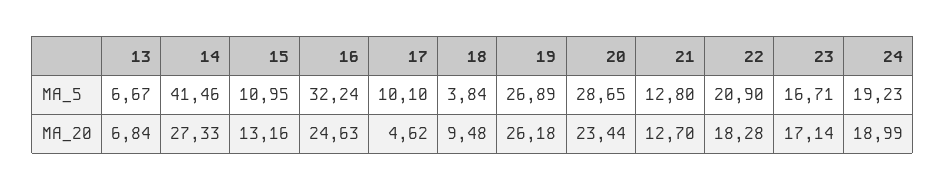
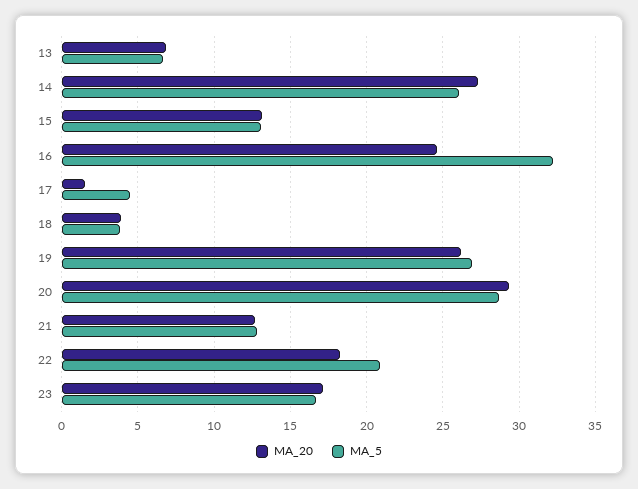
  {
    "MA_5": {
      "13": 6.67,
-     "14": 41.46,
+     "14": 26,
-     "15": 10.95,
+     "15": 13,
      "16": 32.24,
-     "17": 10.1,
+     "17": 4.5,
      "18": 3.84,
      "19": 26.89,
      "20": 28.65,
      "21": 12.8,
      "22": 20.9,
-     "23": 16.71,
+     "23": 16.71
-     "24": 19.23
    },
    "MA_20": {
      "13": 6.84,
      "14": 27.33,
      "15": 13.16,
      "16": 24.63,
-     "17": 4.62,
+     "17": 1.5,
-     "18": 9.48,
+     "18": 4,
      "19": 26.18,
-     "20": 23.44,
+     "20": 29.5,
      "21": 12.7,
      "22": 18.28,
-     "23": 17.14,
+     "23": 17.14
-     "24": 18.99
    }
  }

